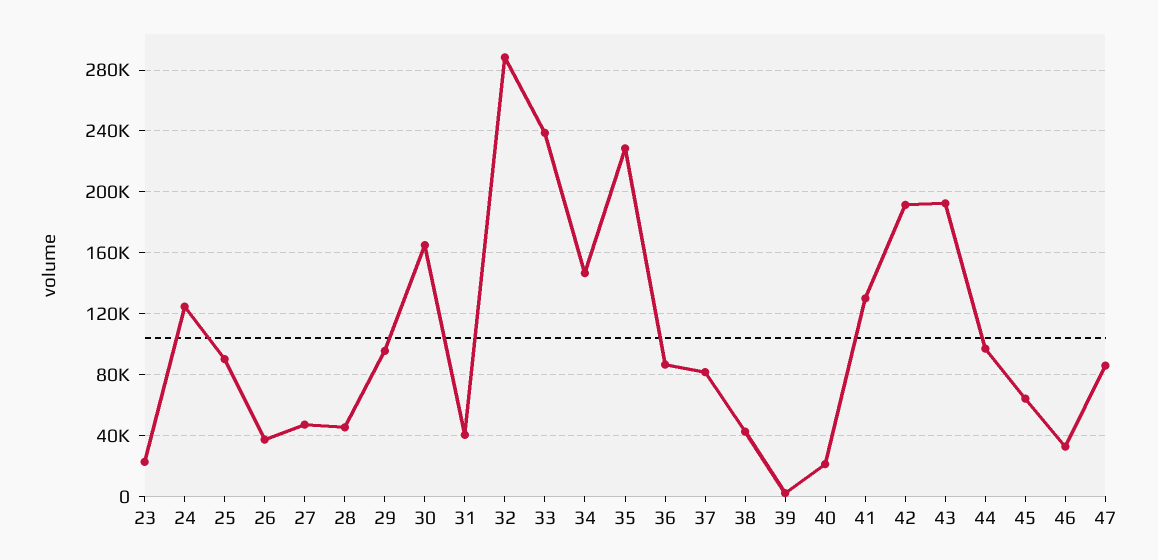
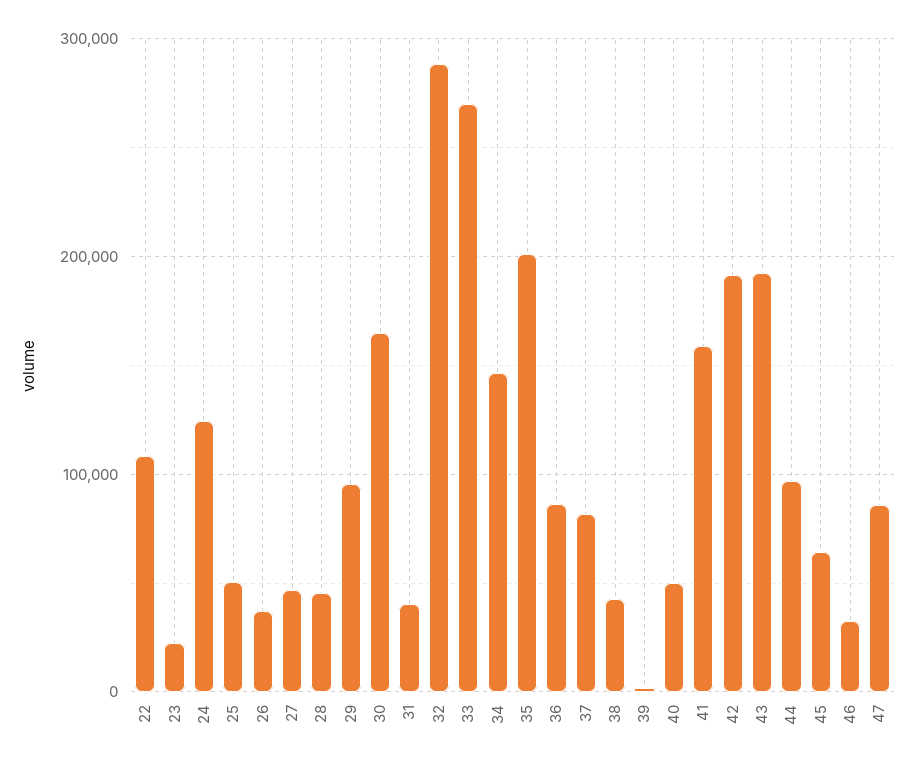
  {
    "23": 25000,
    "24": 125000,
-   "25": 90000,
+   "25": 50000,
    "26": 35000,
    "27": 45000,
    "28": 45000,
    "29": 95000,
    "30": 165000,
    "31": 40000,
    "32": 290000,
-   "33": 240000,
+   "33": 270000,
    "34": 145000,
-   "35": 230000,
+   "35": 200000,
    "36": 85000,
    "37": 80000,
    "38": 40000,
    "39": 0,
-   "40": 20000,
+   "40": 50000,
-   "41": 130000,
+   "41": 160000,
    "42": 190000,
    "43": 190000,
    "44": 95000,
    "45": 65000,
    "46": 35000,
-   "47": 85000
+   "47": 85000,
+   "22": 110000
  }

